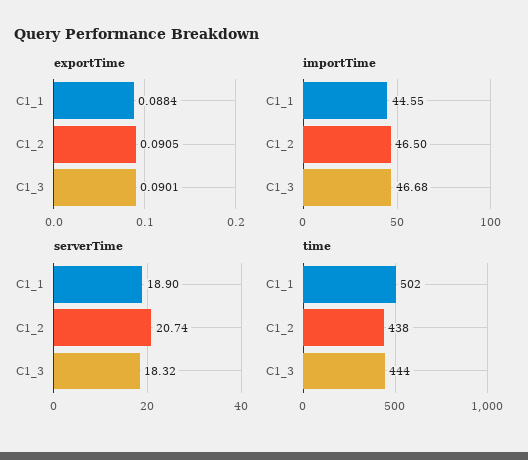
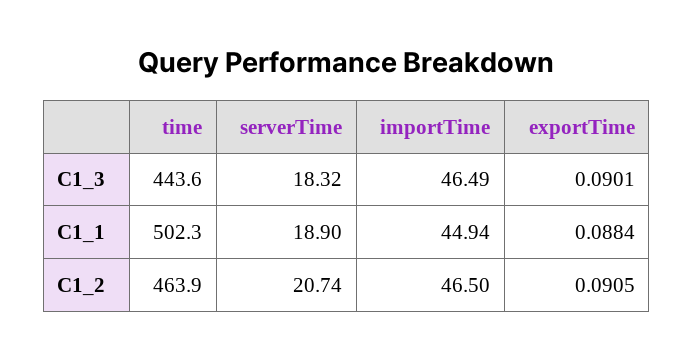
  {
    "exportTime": {
      "C1_1": 0.0884,
      "C1_2": 0.0905,
      "C1_3": 0.0901
    },
    "importTime": {
-     "C1_1": 44.55,
+     "C1_1": 44.94,
      "C1_2": 46.5,
-     "C1_3": 46.68
+     "C1_3": 46.49
    },
    "serverTime": {
      "C1_1": 18.9,
      "C1_2": 20.74,
      "C1_3": 18.32
    },
    "time": {
      "C1_1": 502.3,
-     "C1_2": 438,
+     "C1_2": 463.9,
      "C1_3": 443.6
    }
  }

